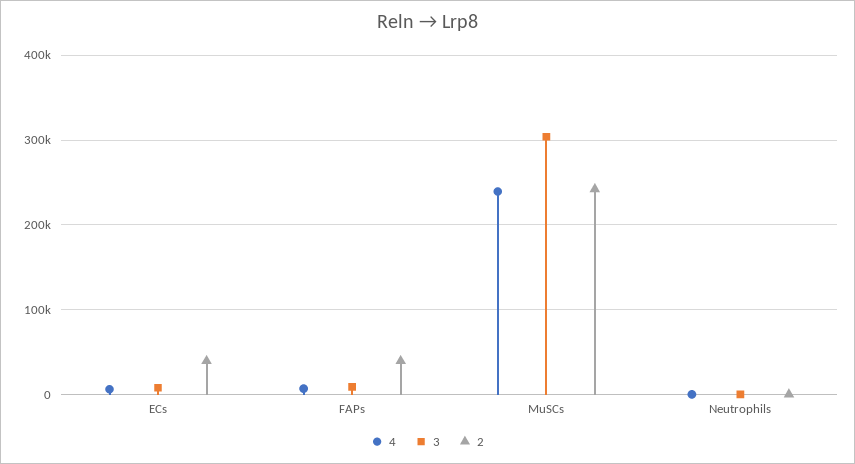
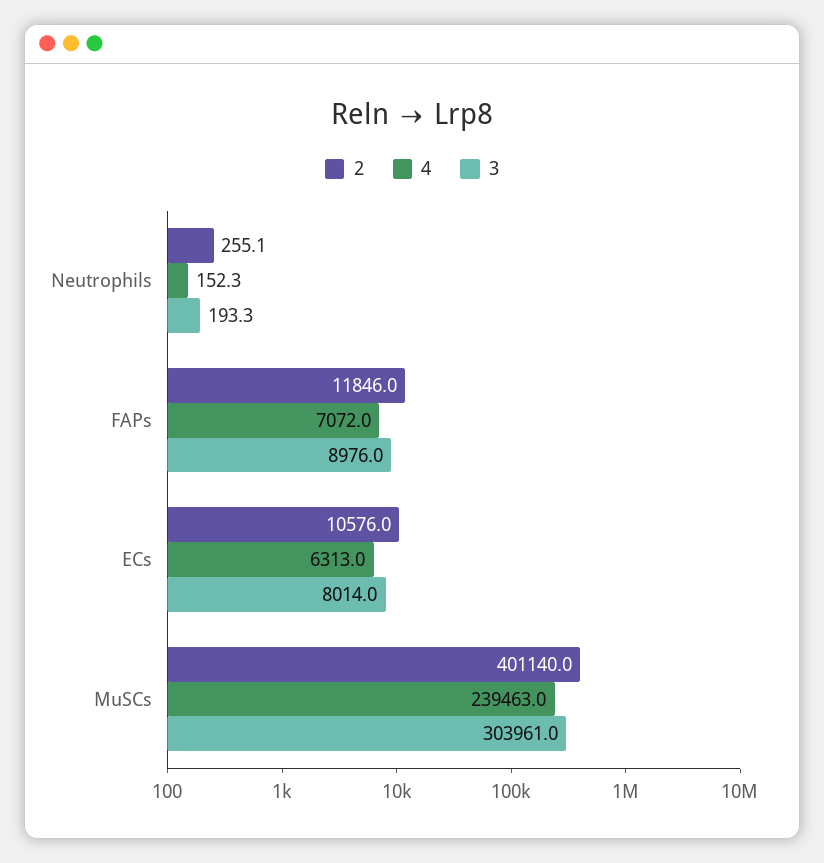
  {
    "4": {
      "ECs": 6313,
      "FAPs": 7072,
      "MuSCs": 239463,
      "Neutrophils": 152.3
    },
    "3": {
      "ECs": 8014,
      "FAPs": 8976,
      "MuSCs": 303961,
      "Neutrophils": 193.3
    },
    "2": {
-     "ECs": 40000,
+     "ECs": 10576,
-     "FAPs": 40000,
+     "FAPs": 11846,
-     "MuSCs": 240000,
+     "MuSCs": 401140,
      "Neutrophils": 255.1
    }
  }

